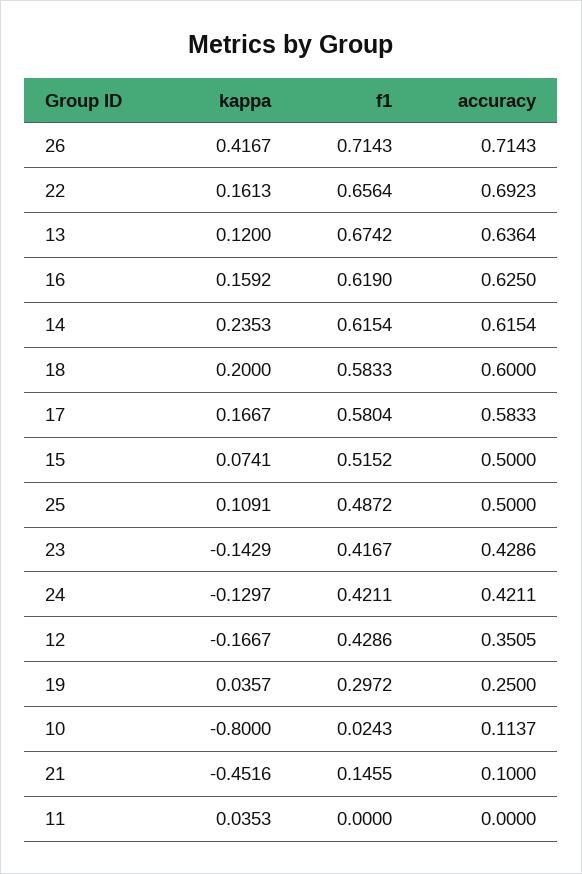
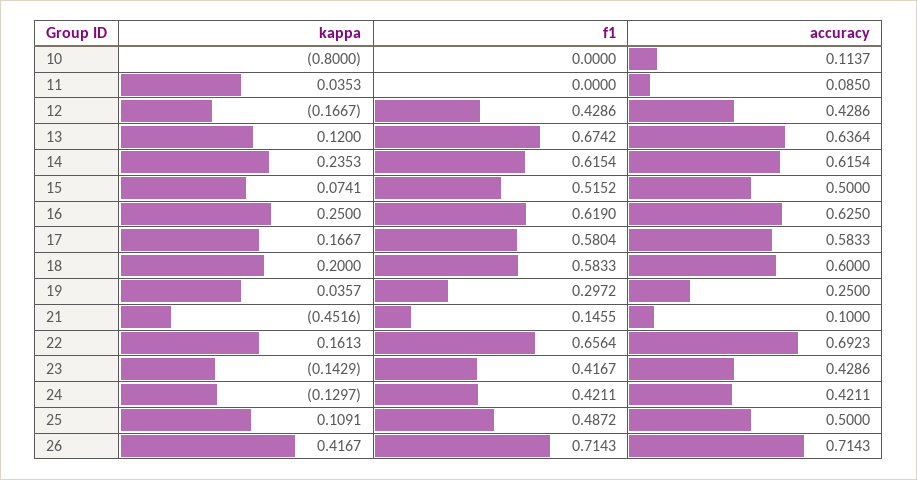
  {
    "kappa": {
      "26": 0.4167,
      "22": 0.1613,
      "13": 0.12,
-     "16": 0.1592,
+     "16": 0.25,
      "14": 0.2353,
      "18": 0.2,
      "17": 0.1667,
      "15": 0.0741,
      "25": 0.1091,
      "23": -0.1429,
      "24": -0.1297,
      "12": -0.1667,
      "19": 0.0357,
      "10": -0.8,
      "21": -0.4516,
      "11": 0.0353
    },
    "f1": {
      "26": 0.7143,
      "22": 0.6564,
      "13": 0.6742,
      "16": 0.619,
      "14": 0.6154,
      "18": 0.5833,
      "17": 0.5804,
      "15": 0.5152,
      "25": 0.4872,
      "23": 0.4167,
      "24": 0.4211,
      "12": 0.4286,
      "19": 0.2972,
-     "10": 0.0243,
+     "10": 0,
      "21": 0.1455,
      "11": 0
    },
    "accuracy": {
      "26": 0.7143,
      "22": 0.6923,
      "13": 0.6364,
      "16": 0.625,
      "14": 0.6154,
      "18": 0.6,
      "17": 0.5833,
      "15": 0.5,
      "25": 0.5,
      "23": 0.4286,
      "24": 0.4211,
-     "12": 0.3505,
+     "12": 0.4286,
      "19": 0.25,
      "10": 0.1137,
      "21": 0.1,
-     "11": 0
+     "11": 0.085
    }
  }

